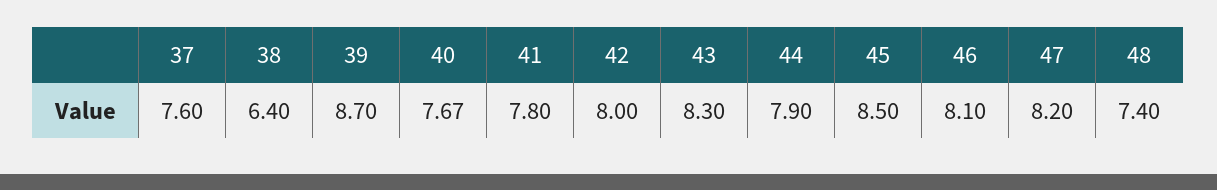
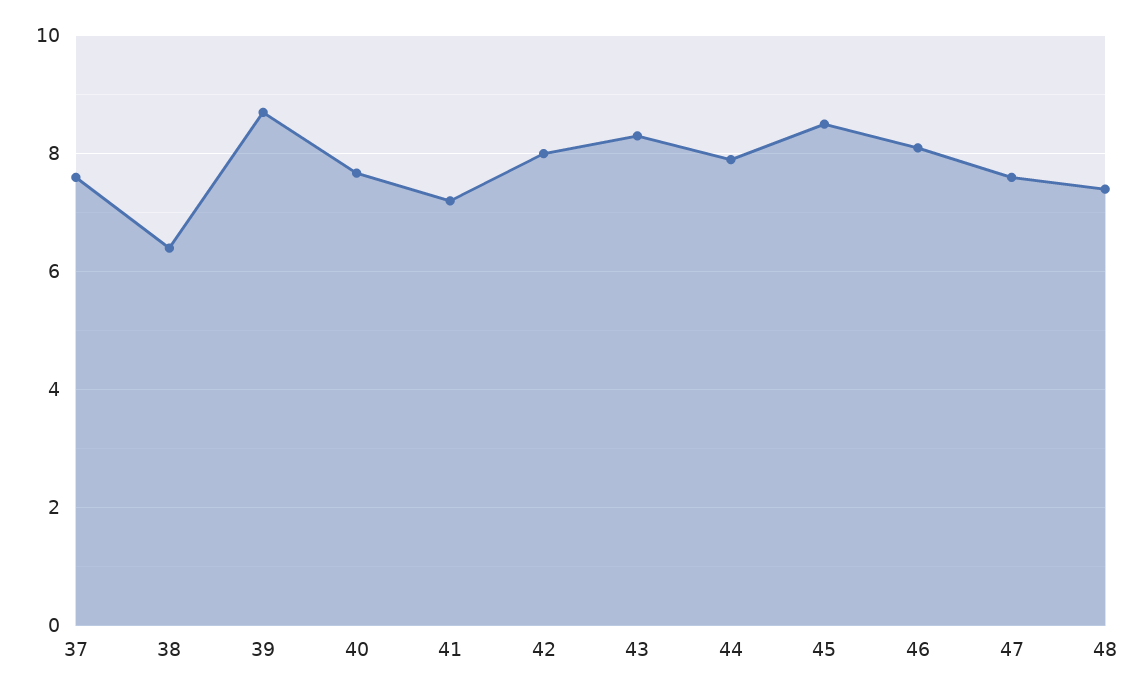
  {
    "37": 7.6,
    "38": 6.4,
    "39": 8.7,
    "40": 7.67,
-   "41": 7.8,
+   "41": 7.2,
    "42": 8,
    "43": 8.3,
    "44": 7.9,
    "45": 8.5,
    "46": 8.1,
-   "47": 8.2,
+   "47": 7.6,
    "48": 7.4
  }

